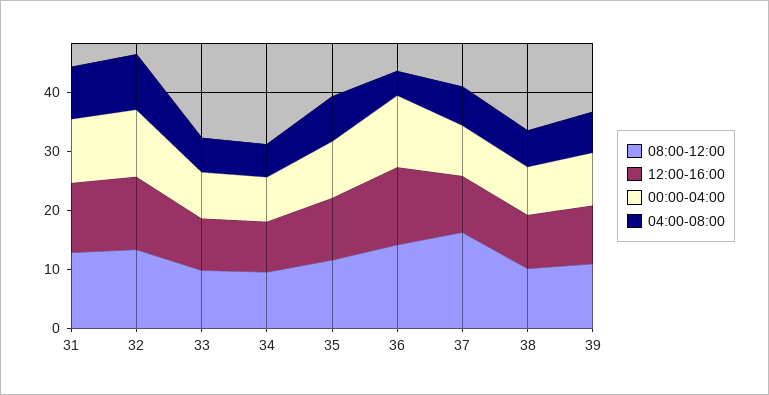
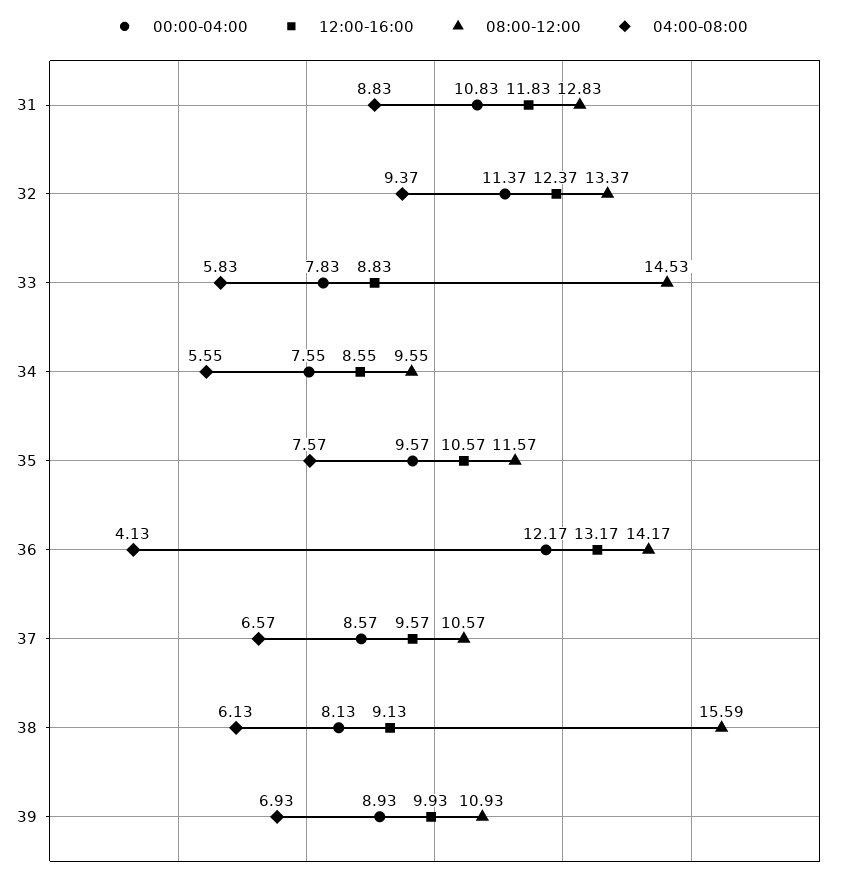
  {
    "08:00-12:00": {
      "31": 12.83,
      "32": 13.37,
-     "33": 10,
+     "33": 14.53,
      "34": 9.55,
      "35": 11.57,
      "36": 14.17,
-     "37": 16,
+     "37": 10.57,
-     "38": 10,
+     "38": 15.59,
      "39": 10.93
    },
    "12:00-16:00": {
      "31": 11.83,
      "32": 12.37,
      "33": 8.83,
      "34": 8.55,
      "35": 10.57,
      "36": 13.17,
      "37": 9.57,
      "38": 9.13,
      "39": 9.93
    },
    "00:00-04:00": {
      "31": 10.83,
      "32": 11.37,
      "33": 7.83,
      "34": 7.55,
      "35": 9.57,
      "36": 12.17,
      "37": 8.57,
      "38": 8.13,
      "39": 8.93
    },
    "04:00-08:00": {
      "31": 8.83,
      "32": 9.37,
      "33": 5.83,
      "34": 5.55,
      "35": 7.57,
      "36": 4.13,
      "37": 6.57,
      "38": 6.13,
      "39": 6.93
    }
  }

